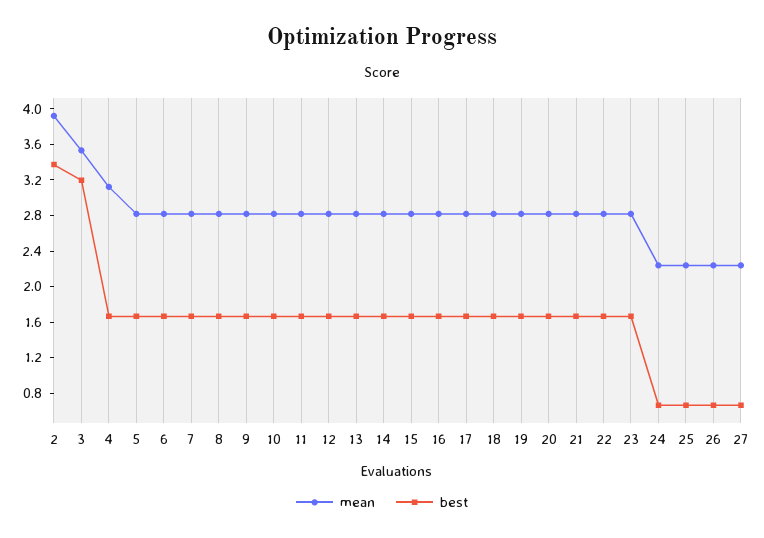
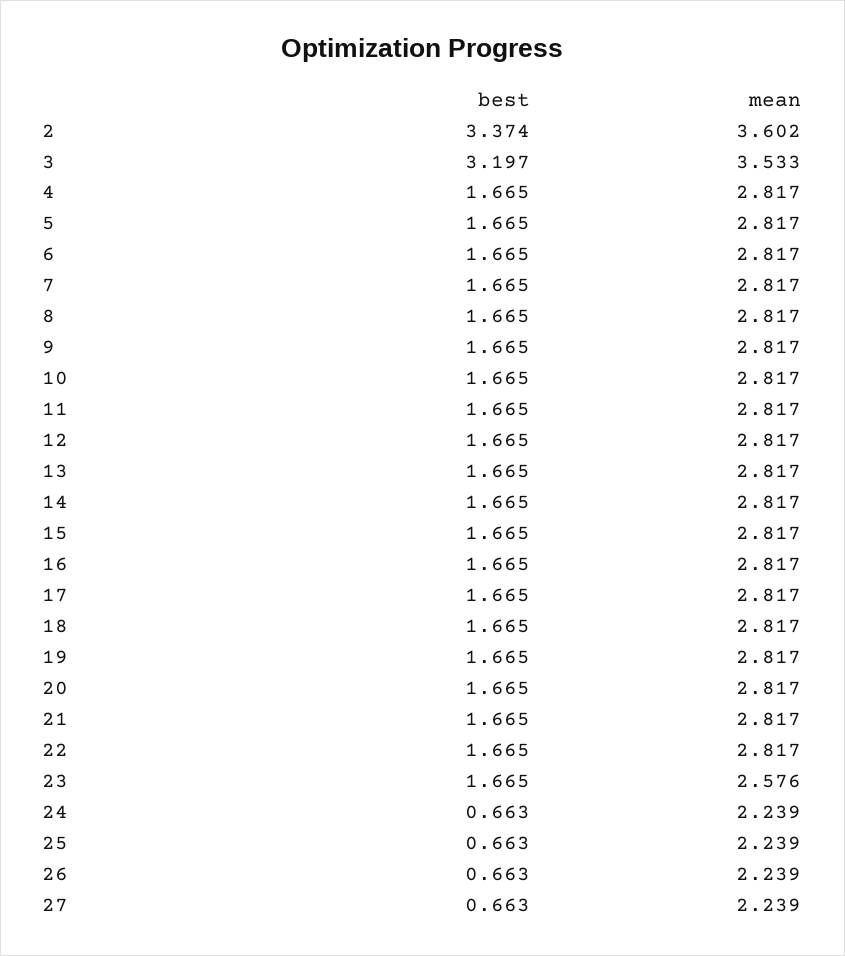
  {
    "mean": {
-     "2": 3.9,
+     "2": 3.602,
      "3": 3.533,
-     "4": 3.1,
+     "4": 2.817,
      "5": 2.817,
      "6": 2.817,
      "7": 2.817,
      "8": 2.817,
      "9": 2.817,
      "10": 2.817,
      "11": 2.817,
      "12": 2.817,
      "13": 2.817,
      "14": 2.817,
      "15": 2.817,
      "16": 2.817,
      "17": 2.817,
      "18": 2.817,
      "19": 2.817,
      "20": 2.817,
      "21": 2.817,
      "22": 2.817,
-     "23": 2.8,
+     "23": 2.576,
      "24": 2.239,
      "25": 2.239,
      "26": 2.239,
      "27": 2.239
    },
    "best": {
      "2": 3.374,
      "3": 3.197,
      "4": 1.665,
      "5": 1.665,
      "6": 1.665,
      "7": 1.665,
      "8": 1.665,
      "9": 1.665,
      "10": 1.665,
      "11": 1.665,
      "12": 1.665,
      "13": 1.665,
      "14": 1.665,
      "15": 1.665,
      "16": 1.665,
      "17": 1.665,
      "18": 1.665,
      "19": 1.665,
      "20": 1.665,
      "21": 1.665,
      "22": 1.665,
      "23": 1.665,
      "24": 0.663,
      "25": 0.663,
      "26": 0.663,
      "27": 0.663
    }
  }

